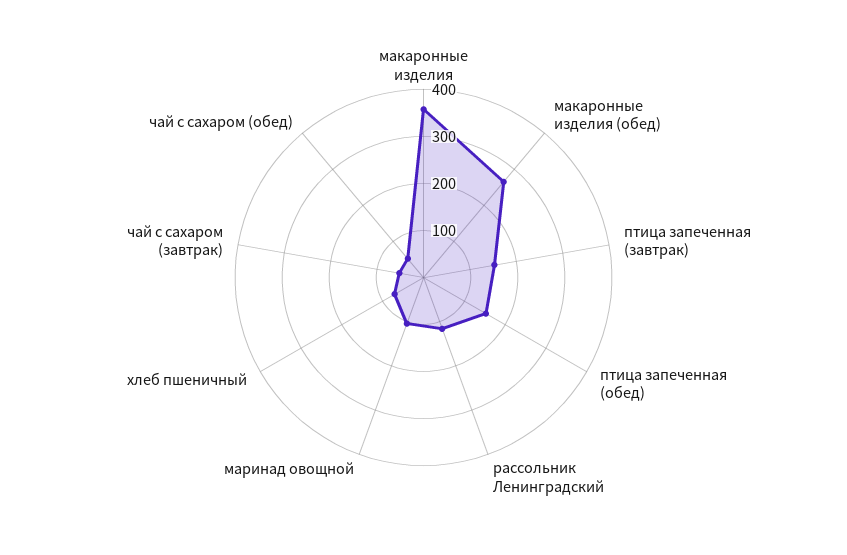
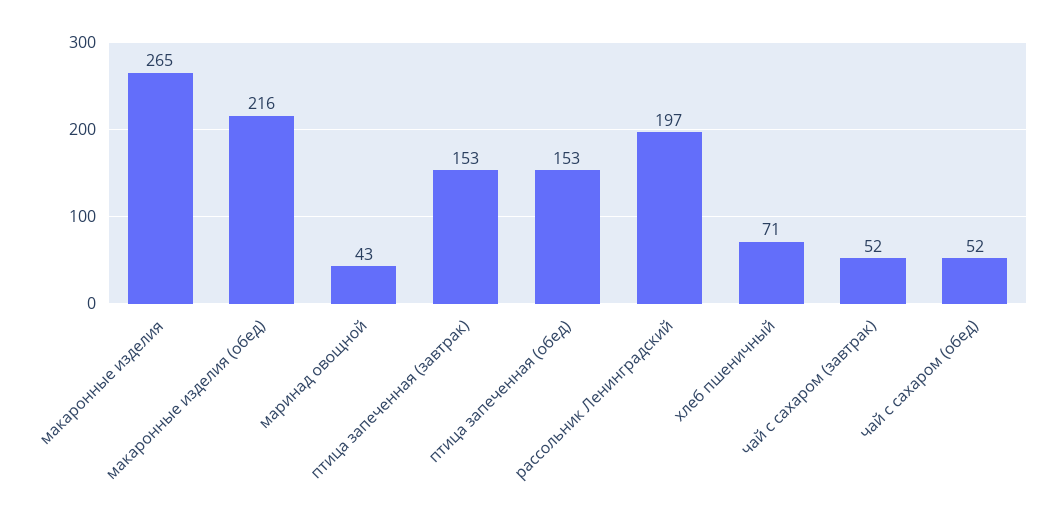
  {
-   "макаронные изделия": 360,
+   "макаронные изделия": 265,
-   "макаронные изделия (обед)": 260,
+   "макаронные изделия (обед)": 216,
    "птица запеченная (завтрак)": 153,
    "птица запеченная (обед)": 153,
-   "рассольник Ленинградский": 120,
+   "рассольник Ленинградский": 197,
-   "маринад овощной": 100,
+   "маринад овощной": 43,
    "хлеб пшеничный": 71,
    "чай с сахаром (завтрак)": 52,
    "чай с сахаром (обед)": 52
  }

